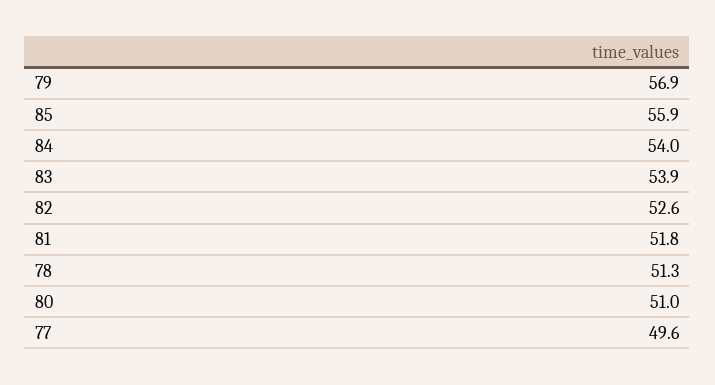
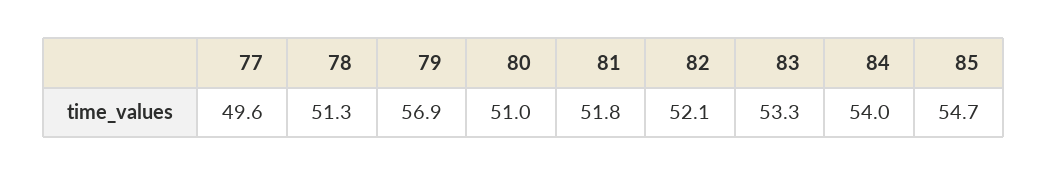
  {
    "79": 56.9,
-   "85": 55.9,
+   "85": 54.7,
    "84": 54,
-   "83": 53.9,
+   "83": 53.3,
-   "82": 52.6,
+   "82": 52.1,
    "81": 51.8,
    "78": 51.3,
    "80": 51,
    "77": 49.6
  }

